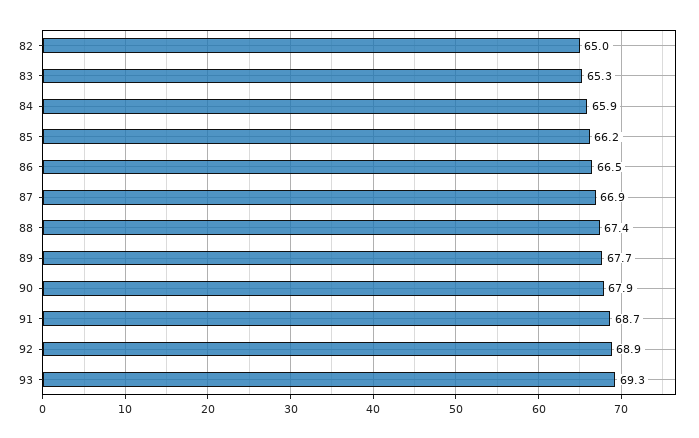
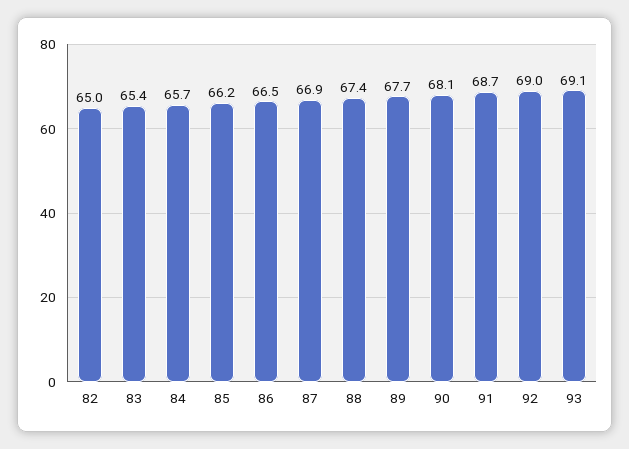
  {
    "82": 65,
-   "83": 65.3,
+   "83": 65.4,
-   "84": 65.9,
+   "84": 65.7,
    "85": 66.2,
    "86": 66.5,
    "87": 66.9,
    "88": 67.4,
    "89": 67.7,
-   "90": 67.9,
+   "90": 68.1,
    "91": 68.7,
-   "92": 68.9,
+   "92": 69,
-   "93": 69.3
+   "93": 69.1
  }

